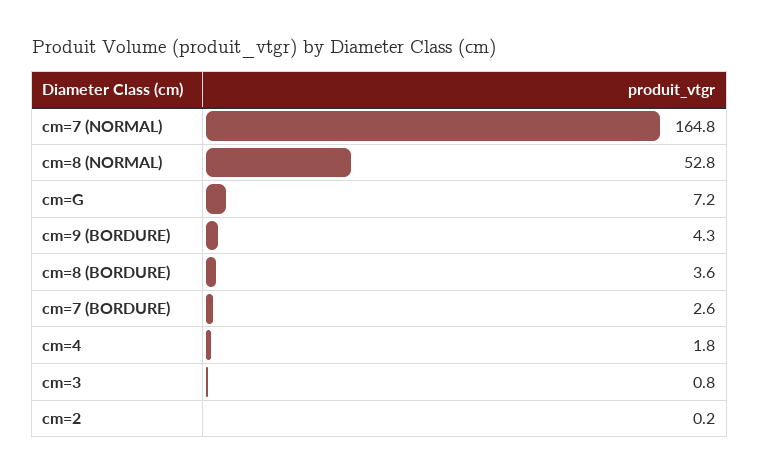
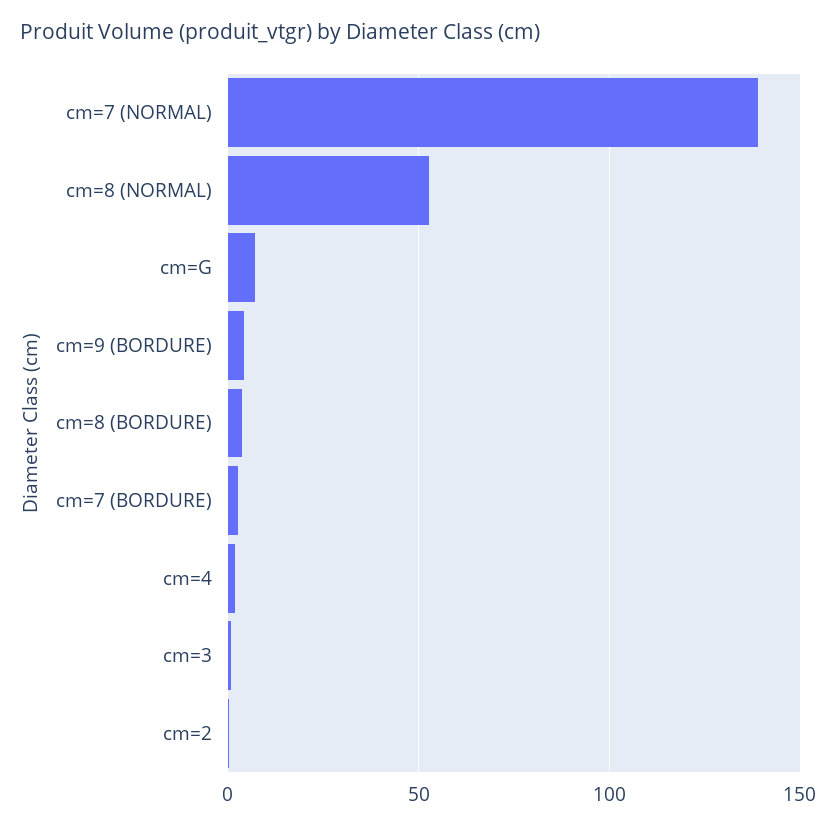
  {
-   "cm=7 (NORMAL)": 164.8,
+   "cm=7 (NORMAL)": 140,
    "cm=8 (NORMAL)": 52.8,
    "cm=G": 7.2,
    "cm=9 (BORDURE)": 4.3,
    "cm=8 (BORDURE)": 3.6,
    "cm=7 (BORDURE)": 2.6,
    "cm=4": 1.8,
    "cm=3": 0.8,
    "cm=2": 0.2
  }

